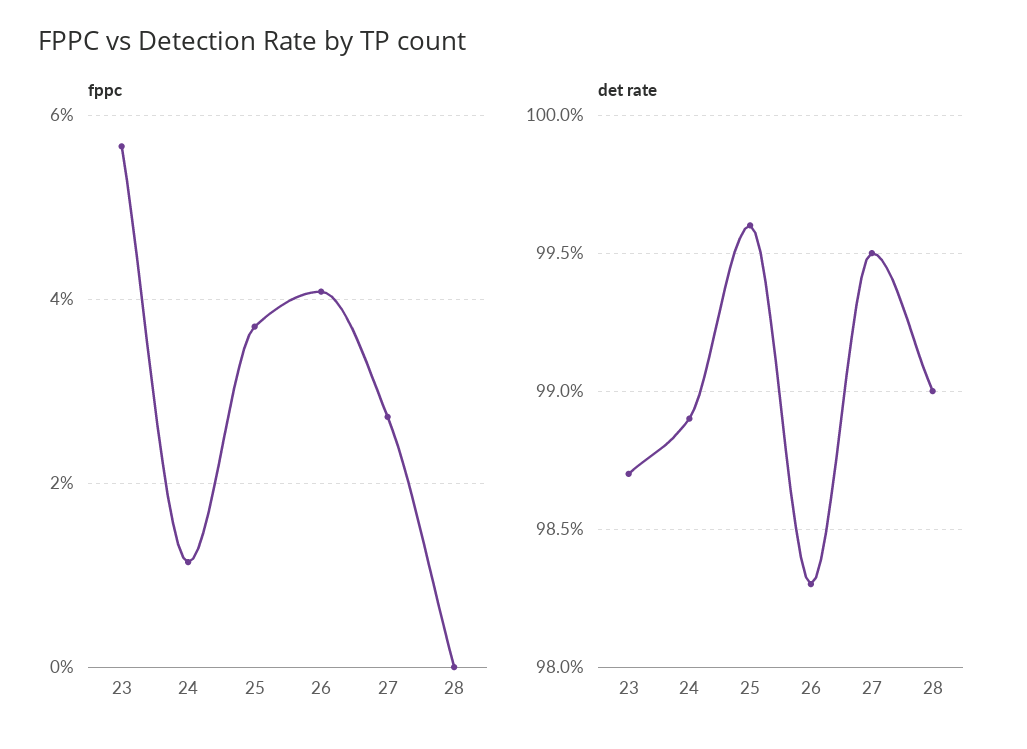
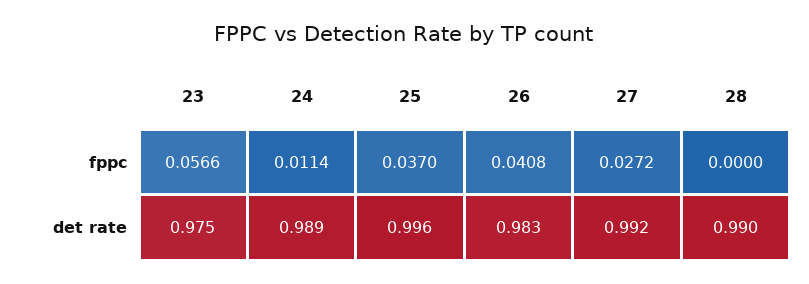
  {
    "fppc": {
      "23": 0.0566,
      "24": 0.0114,
      "25": 0.037,
      "26": 0.0408,
      "27": 0.0272,
      "28": 0
    },
    "det rate": {
-     "23": 0.987,
+     "23": 0.975,
      "24": 0.989,
      "25": 0.996,
      "26": 0.983,
-     "27": 0.995,
+     "27": 0.992,
      "28": 0.99
    }
  }

